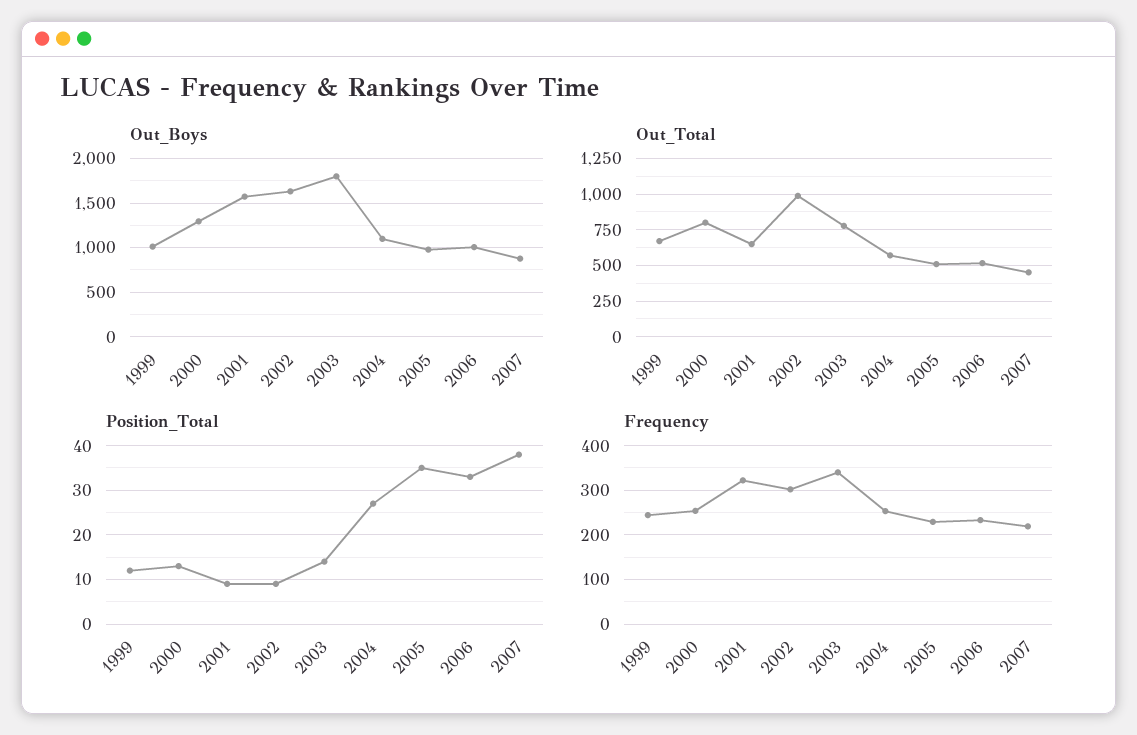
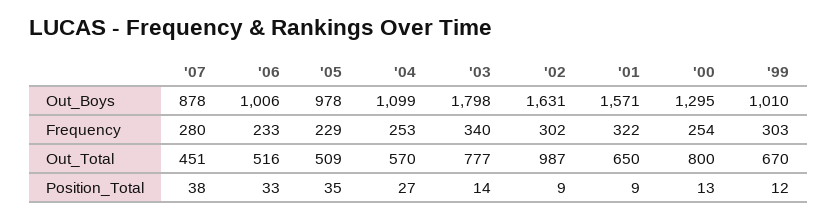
  {
    "Out_Boys": {
      "1999": 1010,
      "2000": 1295,
      "2001": 1571,
      "2002": 1631,
      "2003": 1798,
      "2004": 1099,
      "2005": 978,
      "2006": 1006,
      "2007": 878
    },
    "Out_Total": {
      "1999": 670,
      "2000": 800,
      "2001": 650,
      "2002": 987,
      "2003": 777,
      "2004": 570,
      "2005": 509,
      "2006": 516,
      "2007": 451
    },
    "Position_Total": {
      "1999": 12,
      "2000": 13,
      "2001": 9,
      "2002": 9,
      "2003": 14,
      "2004": 27,
      "2005": 35,
      "2006": 33,
      "2007": 38
    },
    "Frequency": {
-     "1999": 240,
+     "1999": 303,
      "2000": 254,
      "2001": 322,
      "2002": 302,
      "2003": 340,
      "2004": 253,
      "2005": 229,
      "2006": 233,
-     "2007": 220
+     "2007": 280
    }
  }

